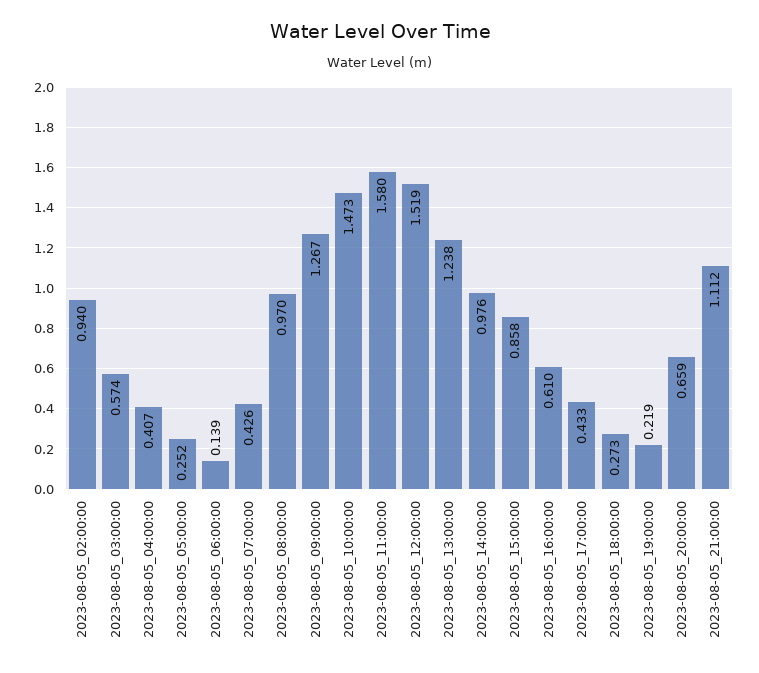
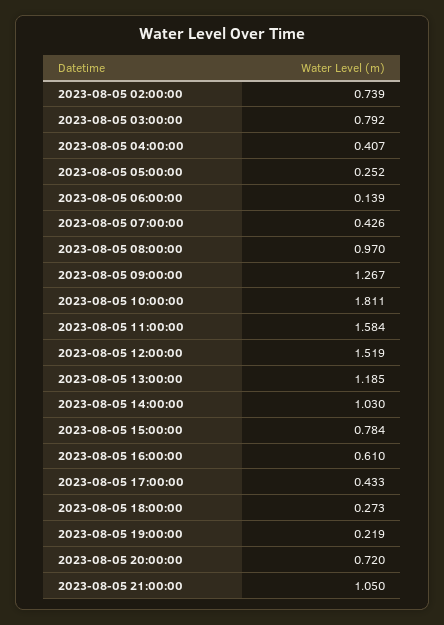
  {
-   "2023-08-05_02:00:00": 0.94,
+   "2023-08-05_02:00:00": 0.739,
-   "2023-08-05_03:00:00": 0.574,
+   "2023-08-05_03:00:00": 0.792,
    "2023-08-05_04:00:00": 0.407,
    "2023-08-05_05:00:00": 0.252,
    "2023-08-05_06:00:00": 0.139,
    "2023-08-05_07:00:00": 0.426,
    "2023-08-05_08:00:00": 0.97,
    "2023-08-05_09:00:00": 1.267,
-   "2023-08-05_10:00:00": 1.473,
+   "2023-08-05_10:00:00": 1.811,
-   "2023-08-05_11:00:00": 1.58,
+   "2023-08-05_11:00:00": 1.584,
    "2023-08-05_12:00:00": 1.519,
-   "2023-08-05_13:00:00": 1.238,
+   "2023-08-05_13:00:00": 1.185,
-   "2023-08-05_14:00:00": 0.976,
+   "2023-08-05_14:00:00": 1.03,
-   "2023-08-05_15:00:00": 0.858,
+   "2023-08-05_15:00:00": 0.784,
    "2023-08-05_16:00:00": 0.61,
    "2023-08-05_17:00:00": 0.433,
    "2023-08-05_18:00:00": 0.273,
    "2023-08-05_19:00:00": 0.219,
-   "2023-08-05_20:00:00": 0.659,
+   "2023-08-05_20:00:00": 0.72,
-   "2023-08-05_21:00:00": 1.112
+   "2023-08-05_21:00:00": 1.05
  }

